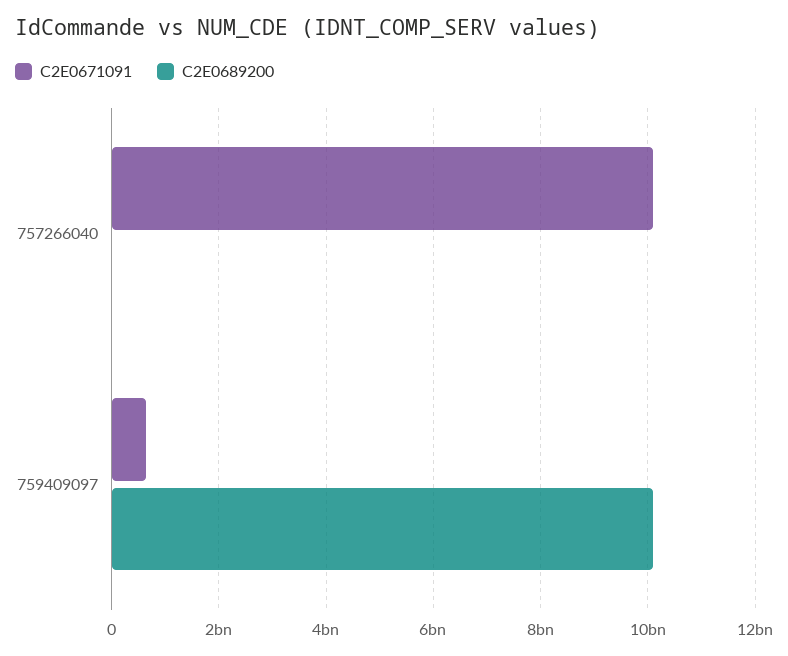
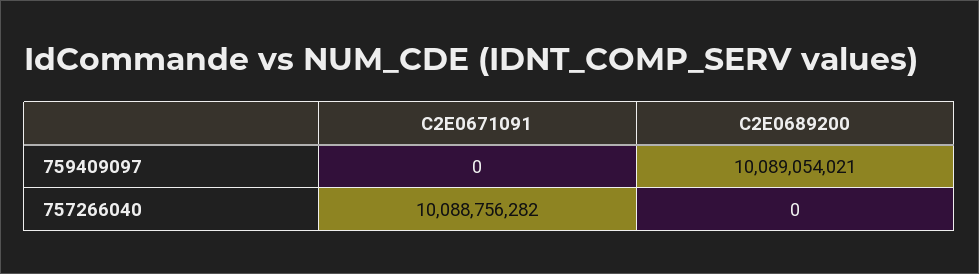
  {
    "C2E0671091": {
      "757266040": 10088756282,
-     "759409097": 600000000
+     "759409097": 0
    },
    "C2E0689200": {
      "757266040": 0,
      "759409097": 10089054021
    }
  }

